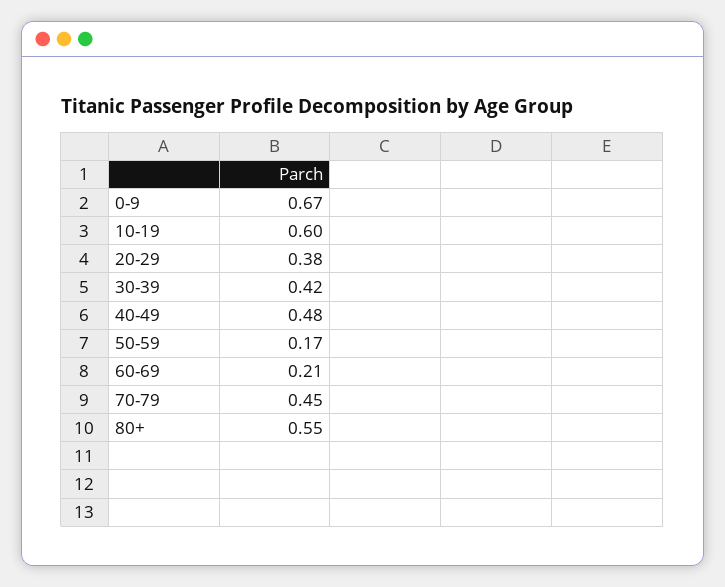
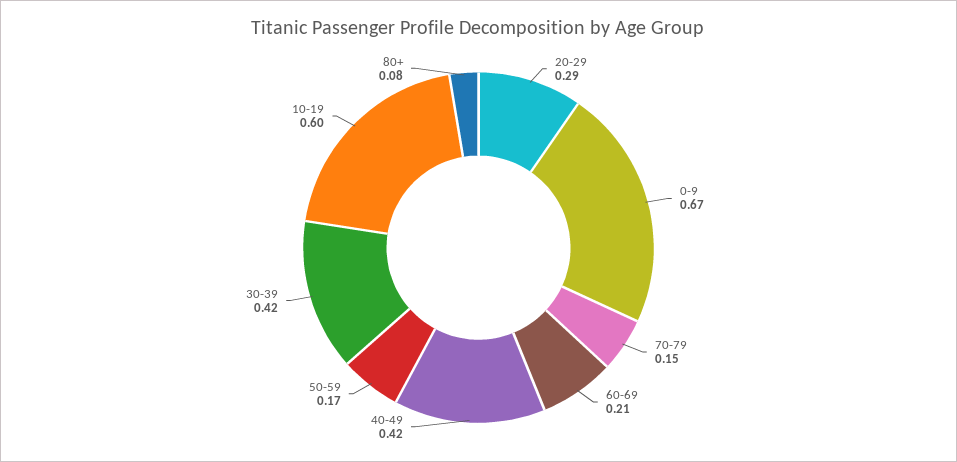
  {
    "0-9": 0.67,
    "10-19": 0.6,
-   "20-29": 0.38,
+   "20-29": 0.29,
    "30-39": 0.42,
-   "40-49": 0.48,
+   "40-49": 0.42,
    "50-59": 0.17,
    "60-69": 0.21,
-   "70-79": 0.45,
+   "70-79": 0.15,
-   "80+": 0.55
+   "80+": 0.08
  }

